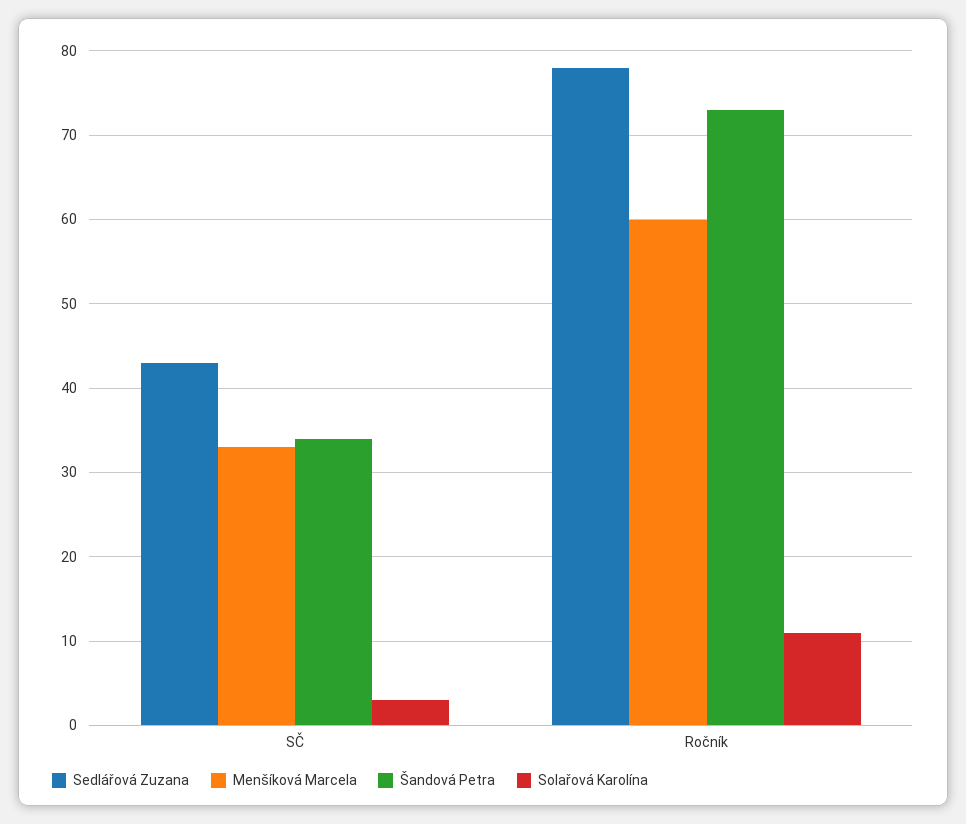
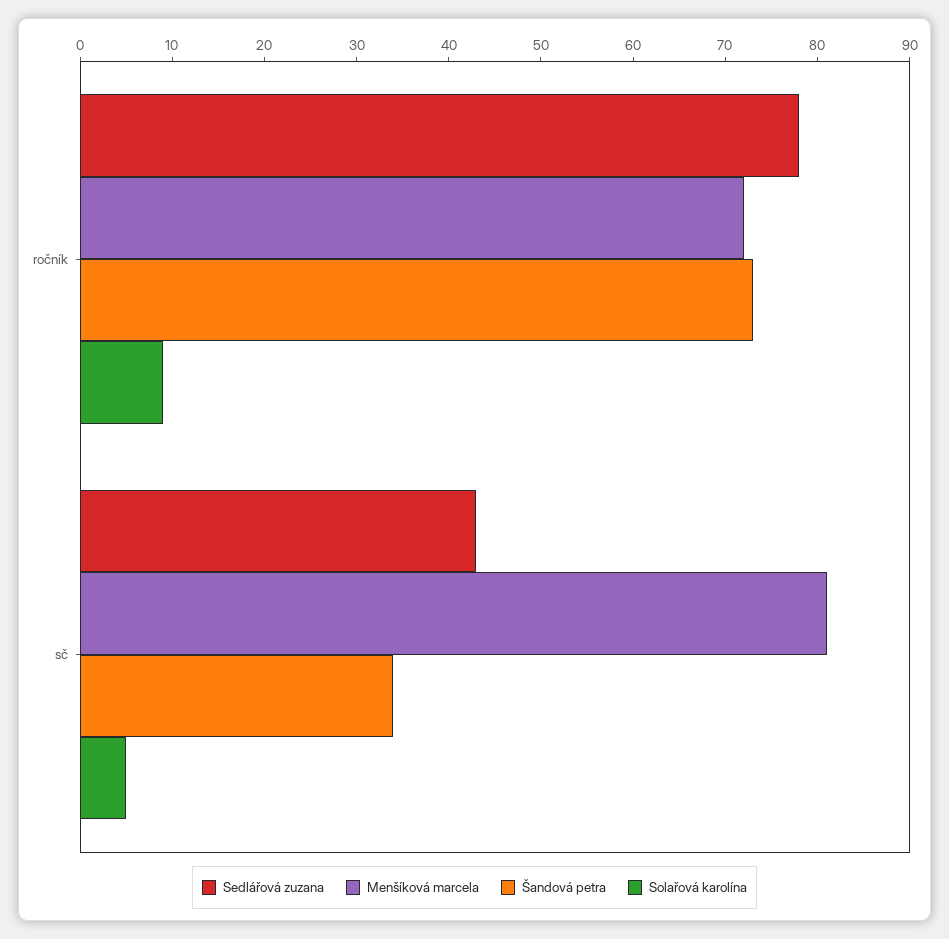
  {
    "Sedlářová Zuzana": {
      "SČ": 43,
      "Ročník": 78
    },
    "Menšíková Marcela": {
-     "SČ": 33,
+     "SČ": 81,
-     "Ročník": 60
+     "Ročník": 72
    },
    "Šandová Petra": {
      "SČ": 34,
      "Ročník": 73
    },
    "Solařová Karolína": {
-     "SČ": 3,
+     "SČ": 5,
-     "Ročník": 11
+     "Ročník": 9
    }
  }

